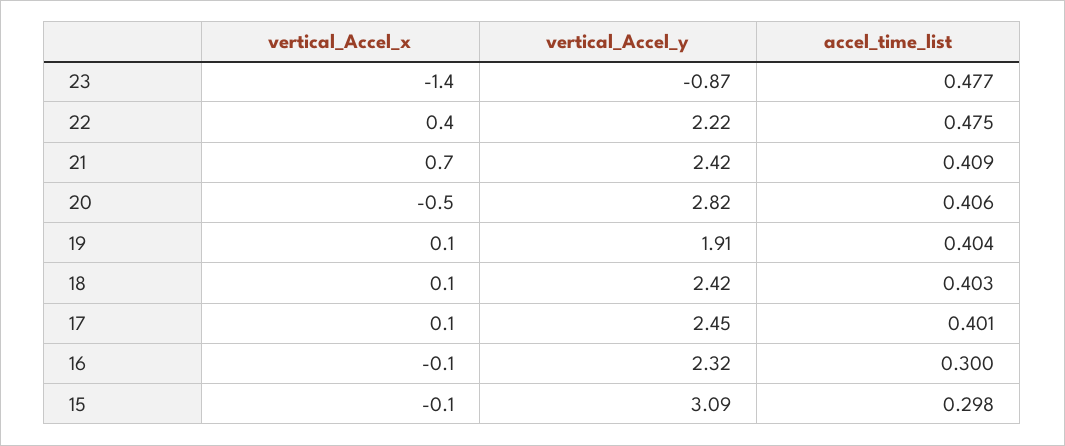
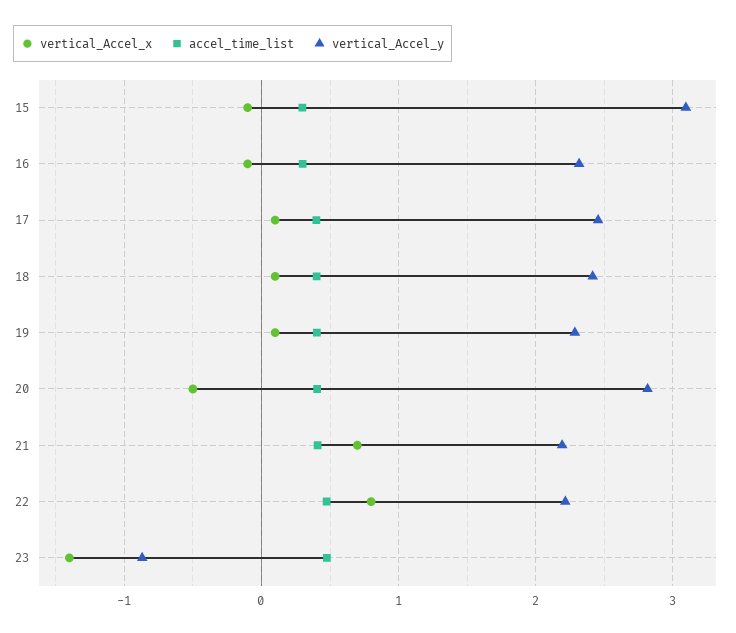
  {
    "vertical_Accel_x": {
      "23": -1.4,
-     "22": 0.4,
+     "22": 0.8,
      "21": 0.7,
      "20": -0.5,
      "19": 0.1,
      "18": 0.1,
      "17": 0.1,
      "16": -0.1,
      "15": -0.1
    },
    "vertical_Accel_y": {
      "23": -0.87,
      "22": 2.22,
-     "21": 2.42,
+     "21": 2.2,
      "20": 2.82,
-     "19": 1.91,
+     "19": 2.3,
      "18": 2.42,
      "17": 2.45,
      "16": 2.32,
      "15": 3.09
    },
    "accel_time_list": {
      "23": 0.477,
      "22": 0.475,
      "21": 0.409,
      "20": 0.406,
      "19": 0.404,
      "18": 0.403,
      "17": 0.401,
      "16": 0.3,
      "15": 0.298
    }
  }

